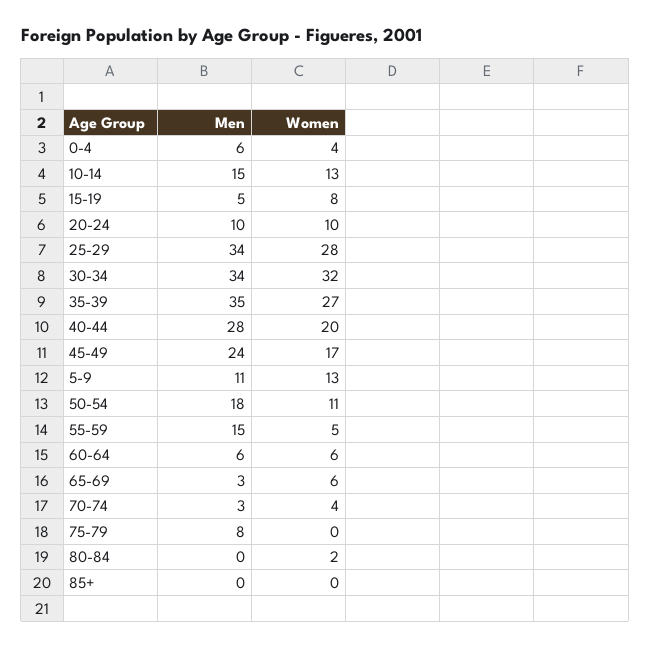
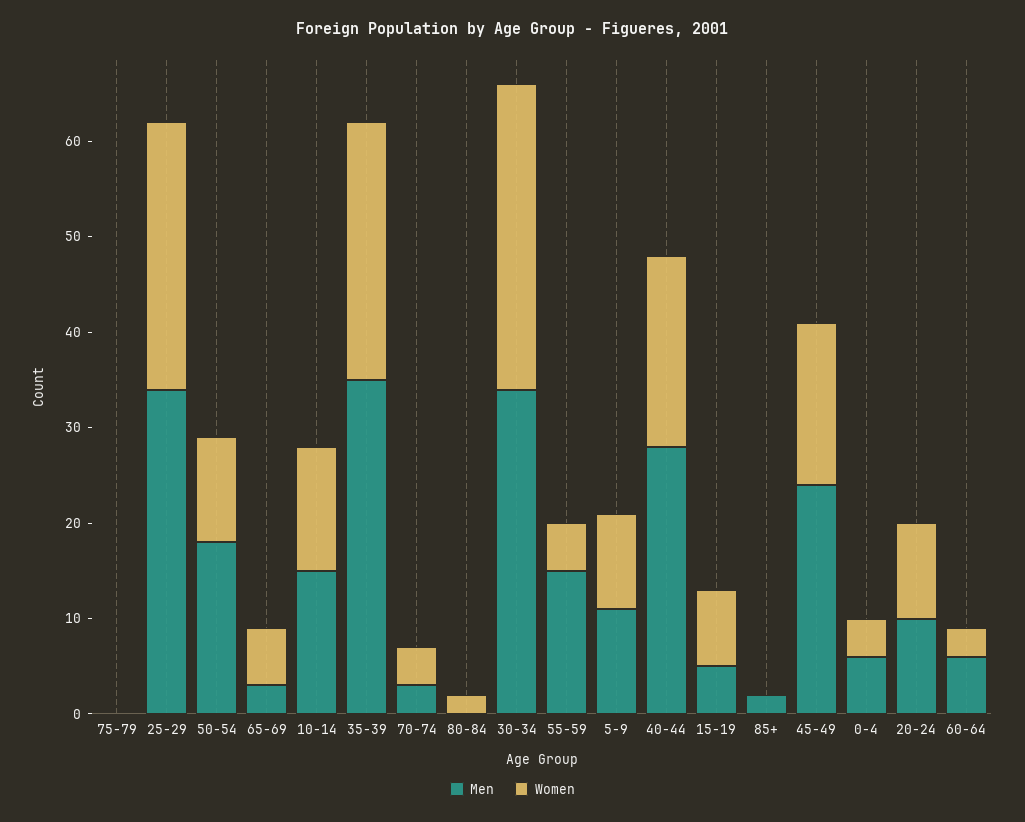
  {
    "Men": {
      "0-4": 6,
      "10-14": 15,
      "15-19": 5,
      "20-24": 10,
      "25-29": 34,
      "30-34": 34,
      "35-39": 35,
      "40-44": 28,
      "45-49": 24,
      "5-9": 11,
      "50-54": 18,
      "55-59": 15,
      "60-64": 6,
      "65-69": 3,
      "70-74": 3,
-     "75-79": 8,
+     "75-79": 0,
      "80-84": 0,
-     "85+": 0
+     "85+": 2
    },
    "Women": {
      "0-4": 4,
      "10-14": 13,
      "15-19": 8,
      "20-24": 10,
      "25-29": 28,
      "30-34": 32,
      "35-39": 27,
      "40-44": 20,
      "45-49": 17,
-     "5-9": 13,
+     "5-9": 10,
      "50-54": 11,
      "55-59": 5,
-     "60-64": 6,
+     "60-64": 3,
      "65-69": 6,
      "70-74": 4,
      "75-79": 0,
      "80-84": 2,
      "85+": 0
    }
  }

